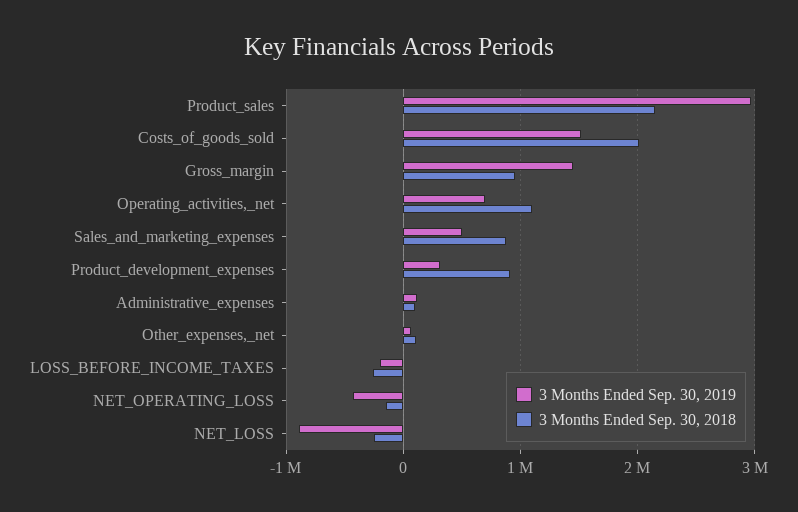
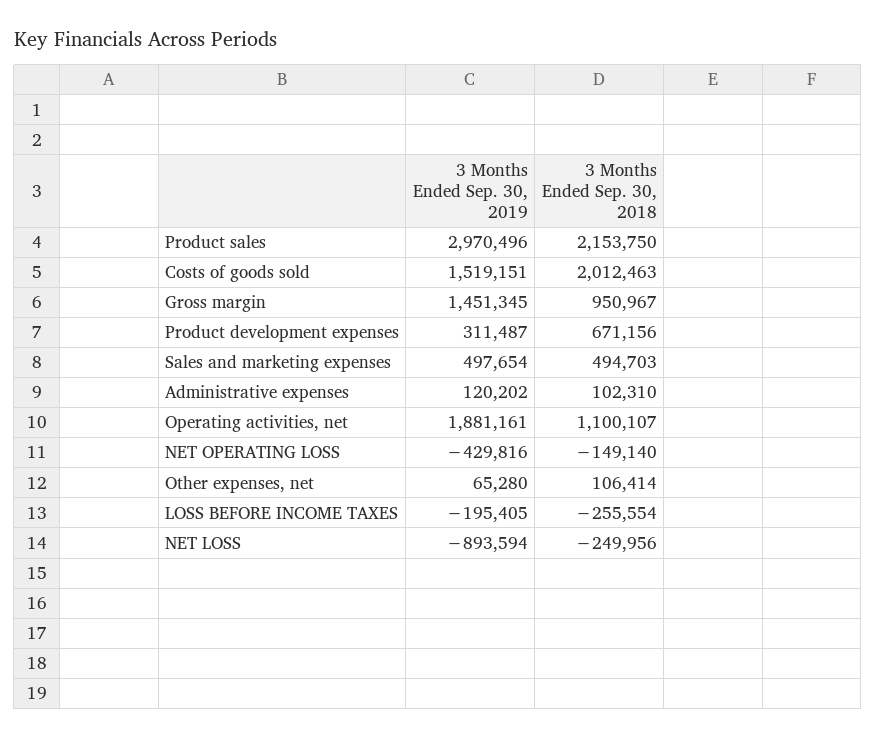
  {
    "3 Months Ended Sep. 30, 2019": {
      "Product_sales": 2970496,
      "Costs_of_goods_sold": 1519151,
      "Gross_margin": 1451345,
-     "Operating_activities,_net": 700000,
+     "Operating_activities,_net": 1881161,
      "Sales_and_marketing_expenses": 497654,
      "Product_development_expenses": 311487,
      "Administrative_expenses": 120202,
      "Other_expenses,_net": 65280,
      "LOSS_BEFORE_INCOME_TAXES": -195405,
      "NET_OPERATING_LOSS": -429816,
      "NET_LOSS": -893594
    },
    "3 Months Ended Sep. 30, 2018": {
      "Product_sales": 2153750,
      "Costs_of_goods_sold": 2012463,
      "Gross_margin": 950967,
      "Operating_activities,_net": 1100107,
-     "Sales_and_marketing_expenses": 900000,
+     "Sales_and_marketing_expenses": 494703,
-     "Product_development_expenses": 900000,
+     "Product_development_expenses": 671156,
      "Administrative_expenses": 102310,
      "Other_expenses,_net": 106414,
      "LOSS_BEFORE_INCOME_TAXES": -255554,
      "NET_OPERATING_LOSS": -149140,
      "NET_LOSS": -249956
    }
  }

